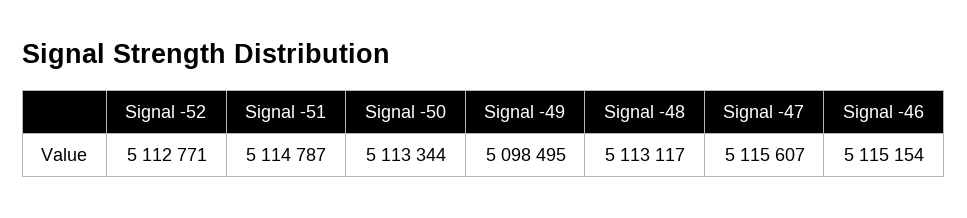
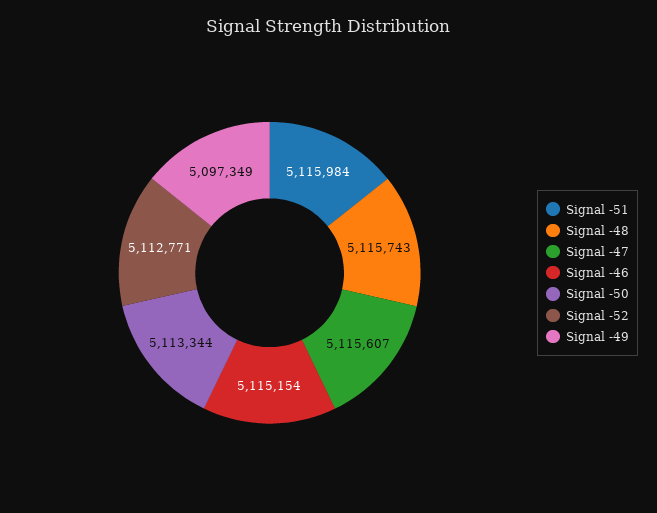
  {
    "Signal -52": 5112771,
-   "Signal -51": 5114787,
+   "Signal -51": 5115984,
    "Signal -50": 5113344,
-   "Signal -49": 5098495,
+   "Signal -49": 5097349,
-   "Signal -48": 5113117,
+   "Signal -48": 5115743,
    "Signal -47": 5115607,
    "Signal -46": 5115154
  }

